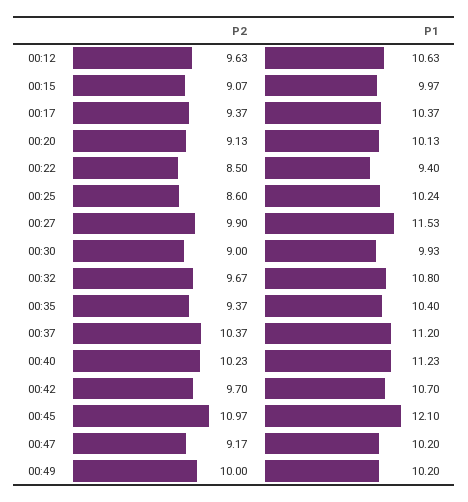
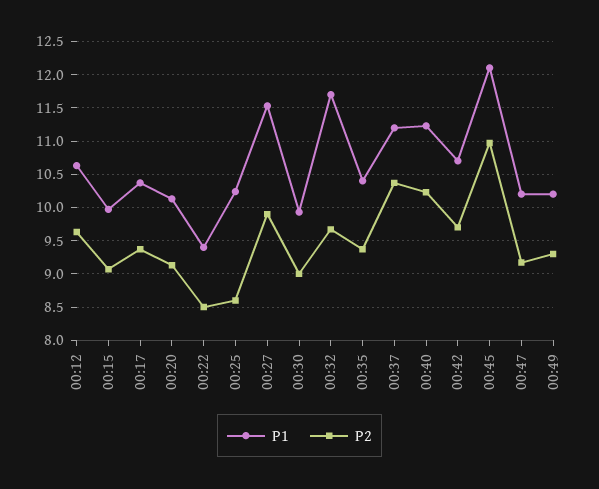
  {
    "P2": {
      "00:12": 9.63,
      "00:15": 9.07,
      "00:17": 9.37,
      "00:20": 9.13,
      "00:22": 8.5,
      "00:25": 8.6,
      "00:27": 9.9,
      "00:30": 9,
      "00:32": 9.67,
      "00:35": 9.37,
      "00:37": 10.37,
      "00:40": 10.23,
      "00:42": 9.7,
      "00:45": 10.97,
      "00:47": 9.17,
-     "00:49": 10
+     "00:49": 9.3
    },
    "P1": {
      "00:12": 10.63,
      "00:15": 9.97,
      "00:17": 10.37,
      "00:20": 10.13,
      "00:22": 9.4,
      "00:25": 10.24,
      "00:27": 11.53,
      "00:30": 9.93,
-     "00:32": 10.8,
+     "00:32": 11.7,
      "00:35": 10.4,
      "00:37": 11.2,
      "00:40": 11.23,
      "00:42": 10.7,
      "00:45": 12.1,
      "00:47": 10.2,
      "00:49": 10.2
    }
  }

